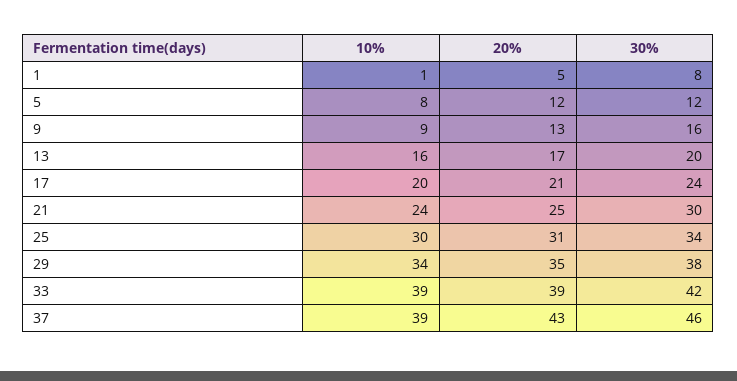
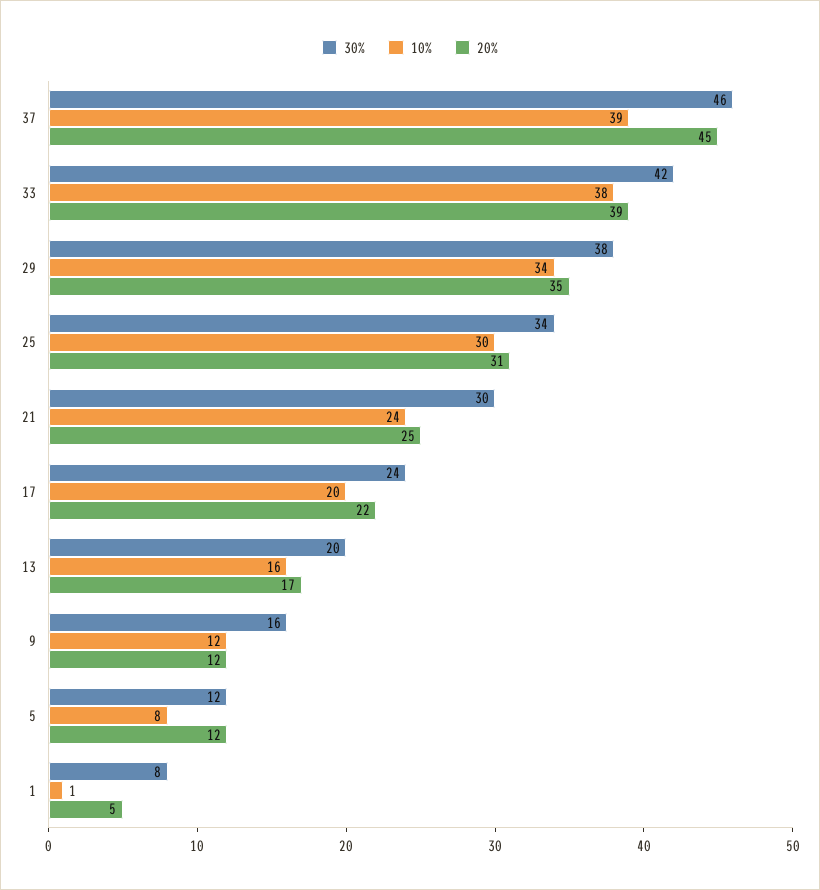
  {
    "10%": {
      "1": 1,
      "5": 8,
-     "9": 9,
+     "9": 12,
      "13": 16,
      "17": 20,
      "21": 24,
      "25": 30,
      "29": 34,
-     "33": 39,
+     "33": 38,
      "37": 39
    },
    "20%": {
      "1": 5,
      "5": 12,
-     "9": 13,
+     "9": 12,
      "13": 17,
-     "17": 21,
+     "17": 22,
      "21": 25,
      "25": 31,
      "29": 35,
      "33": 39,
-     "37": 43
+     "37": 45
    },
    "30%": {
      "1": 8,
      "5": 12,
      "9": 16,
      "13": 20,
      "17": 24,
      "21": 30,
      "25": 34,
      "29": 38,
      "33": 42,
      "37": 46
    }
  }

